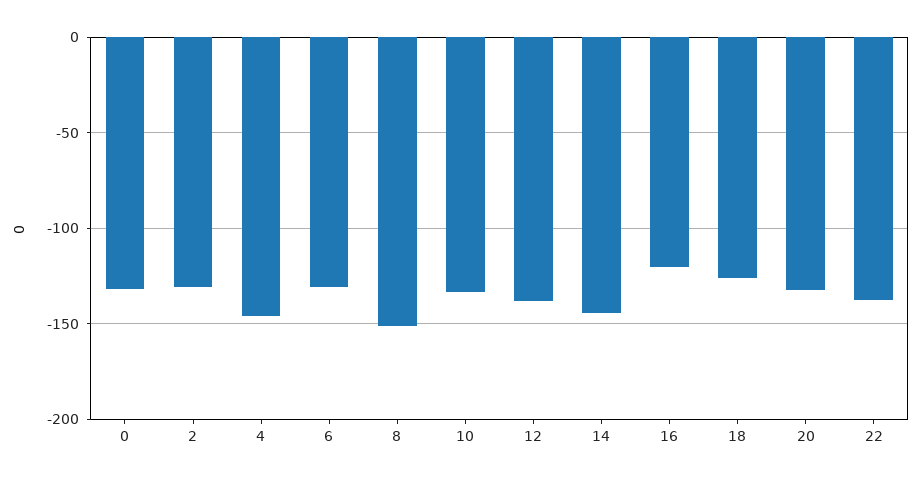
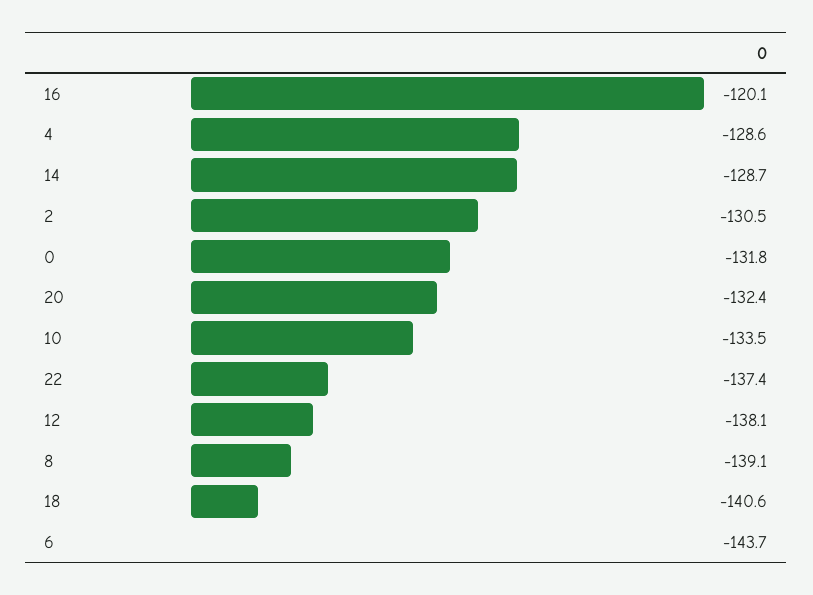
  {
    "0": -131.8,
    "2": -130.5,
-   "4": -145,
+   "4": -128.6,
-   "6": -130,
+   "6": -143.7,
-   "8": -150,
+   "8": -139.1,
    "10": -133.5,
    "12": -138.1,
-   "14": -145,
+   "14": -128.7,
    "16": -120.1,
-   "18": -125,
+   "18": -140.6,
    "20": -132.4,
    "22": -137.4
  }

